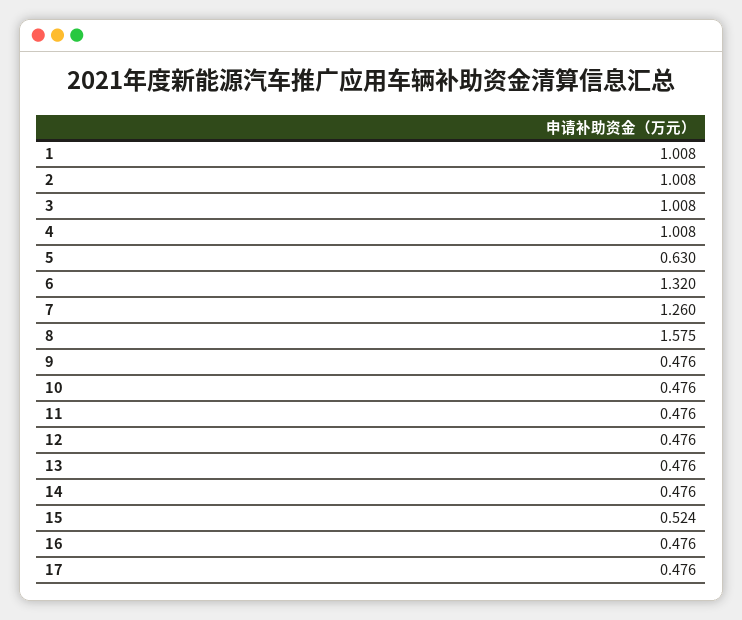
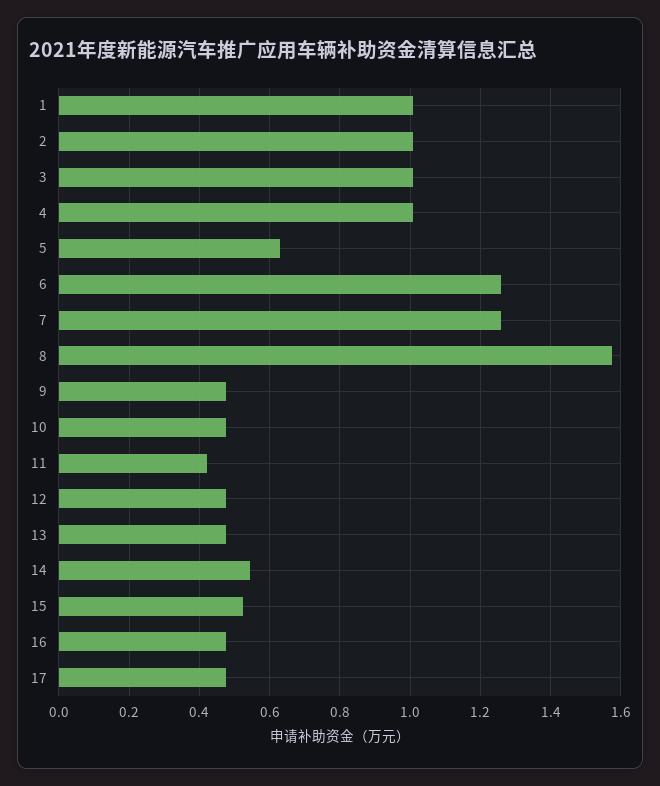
  {
    "1": 1.008,
    "2": 1.008,
    "3": 1.008,
    "4": 1.008,
    "5": 0.63,
-   "6": 1.32,
+   "6": 1.26,
    "7": 1.26,
    "8": 1.575,
    "9": 0.476,
    "10": 0.476,
-   "11": 0.476,
+   "11": 0.42,
    "12": 0.476,
    "13": 0.476,
-   "14": 0.476,
+   "14": 0.54,
    "15": 0.524,
    "16": 0.476,
    "17": 0.476
  }

